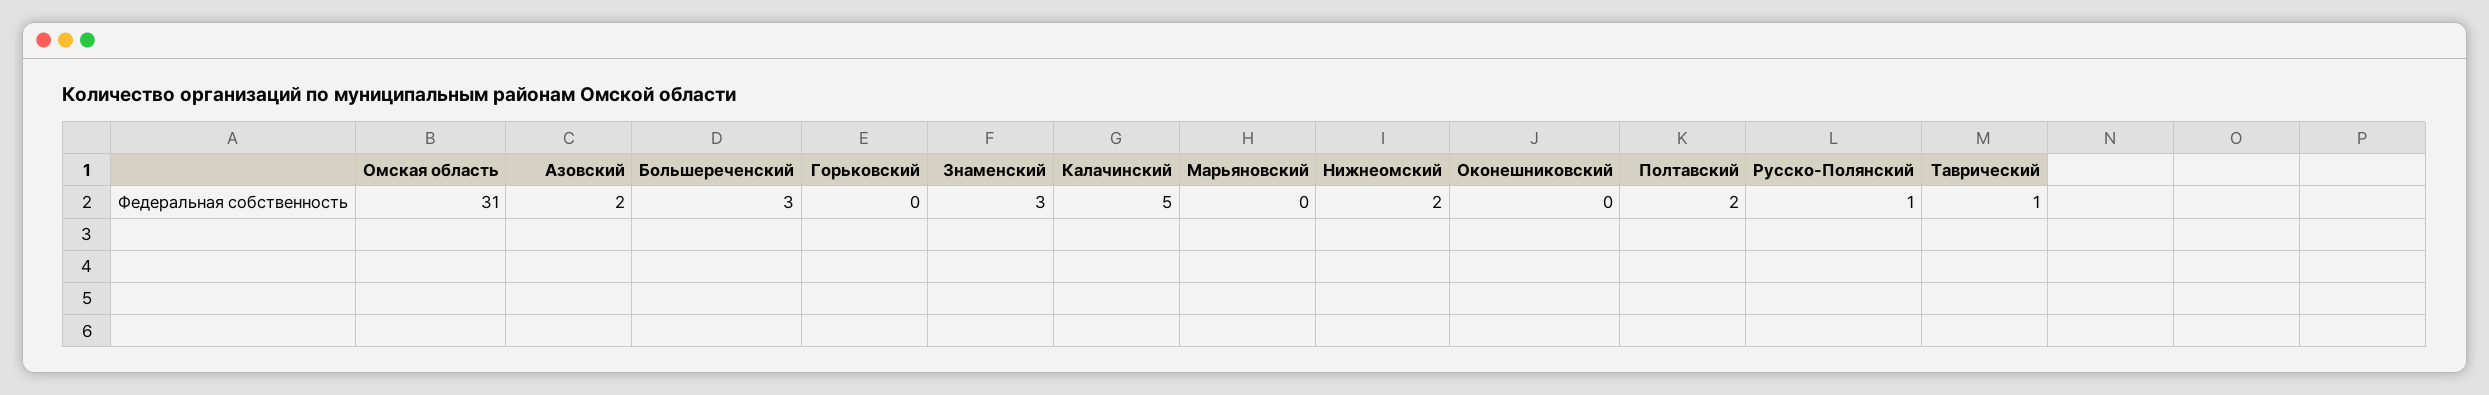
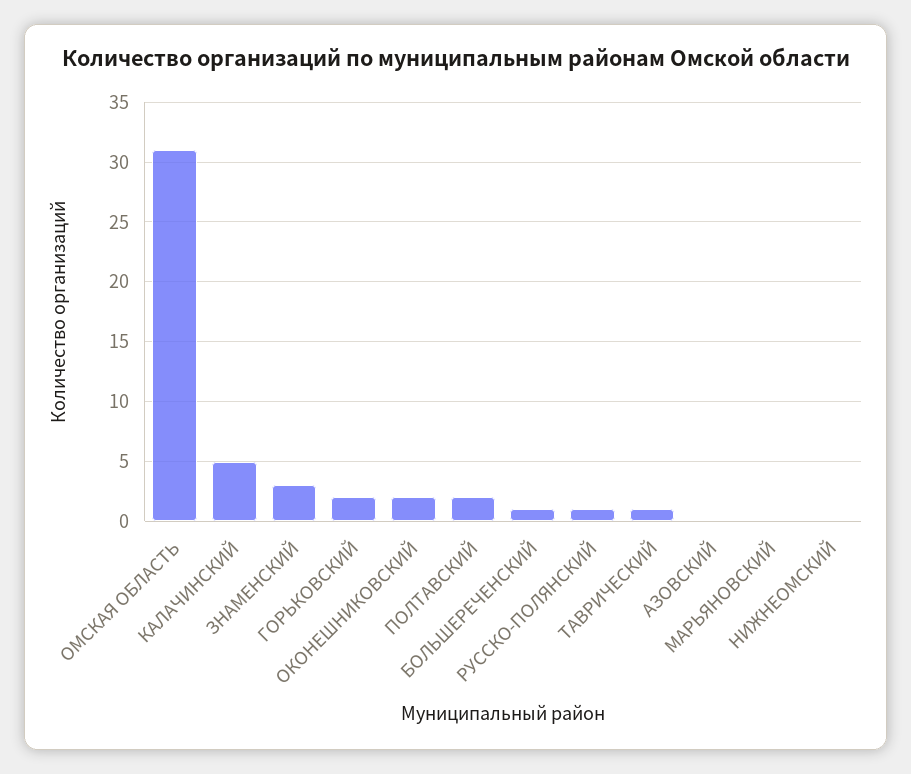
  {
    "Омская область": 31,
-   "Азовский": 2,
+   "Азовский": 0,
-   "Большереченский": 3,
+   "Большереченский": 1,
-   "Горьковский": 0,
+   "Горьковский": 2,
    "Знаменский": 3,
    "Калачинский": 5,
    "Марьяновский": 0,
-   "Нижнеомский": 2,
+   "Нижнеомский": 0,
-   "Оконешниковский": 0,
+   "Оконешниковский": 2,
    "Полтавский": 2,
    "Русско-Полянский": 1,
    "Таврический": 1
  }

